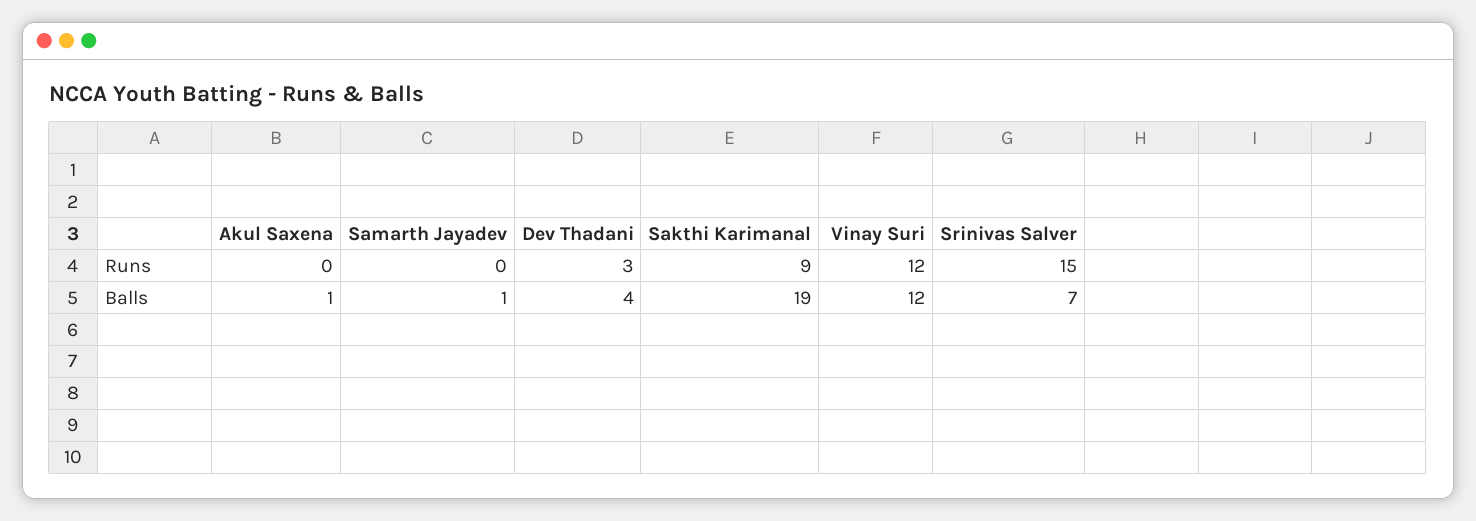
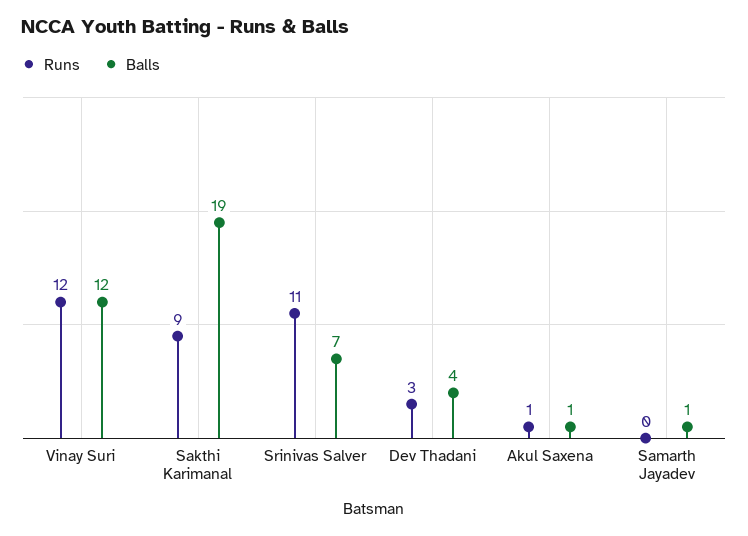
  {
    "Runs": {
-     "Akul Saxena": 0,
+     "Akul Saxena": 1,
      "Samarth Jayadev": 0,
      "Dev Thadani": 3,
      "Sakthi Karimanal": 9,
      "Vinay Suri": 12,
-     "Srinivas Salver": 15
+     "Srinivas Salver": 11
    },
    "Balls": {
      "Akul Saxena": 1,
      "Samarth Jayadev": 1,
      "Dev Thadani": 4,
      "Sakthi Karimanal": 19,
      "Vinay Suri": 12,
      "Srinivas Salver": 7
    }
  }

